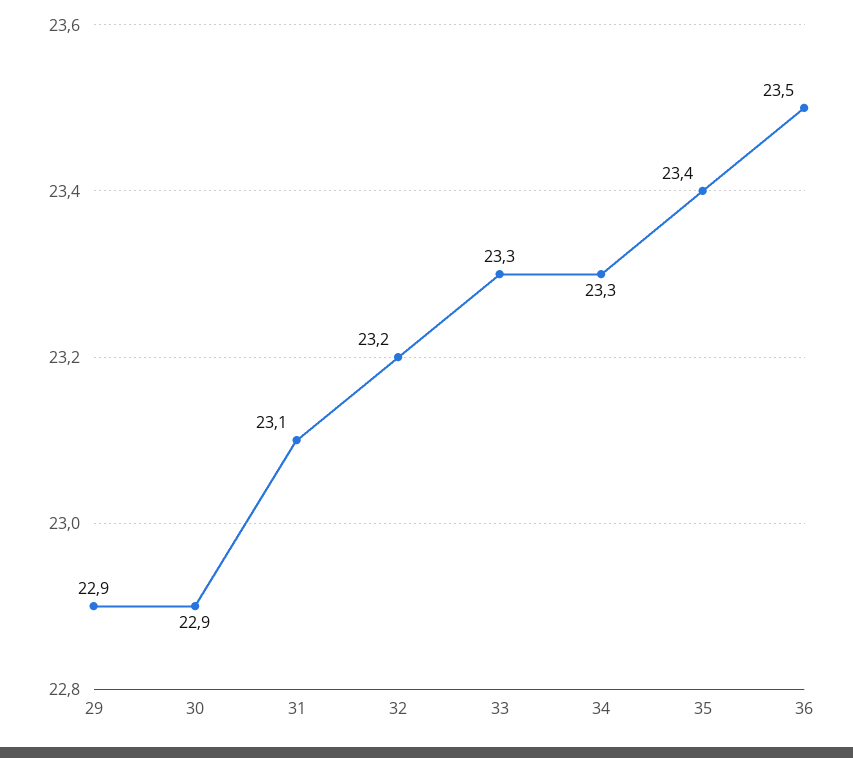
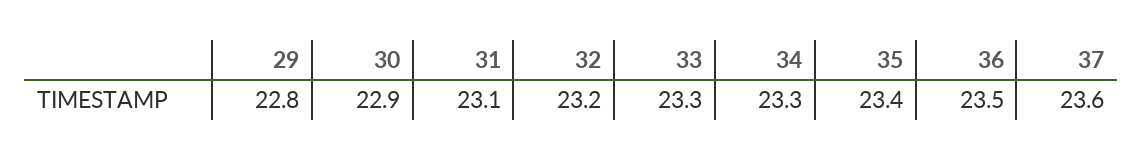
  {
-   "29": 22.9,
+   "29": 22.8,
    "30": 22.9,
    "31": 23.1,
    "32": 23.2,
    "33": 23.3,
    "34": 23.3,
    "35": 23.4,
-   "36": 23.5
+   "36": 23.5,
+   "37": 23.6
  }

